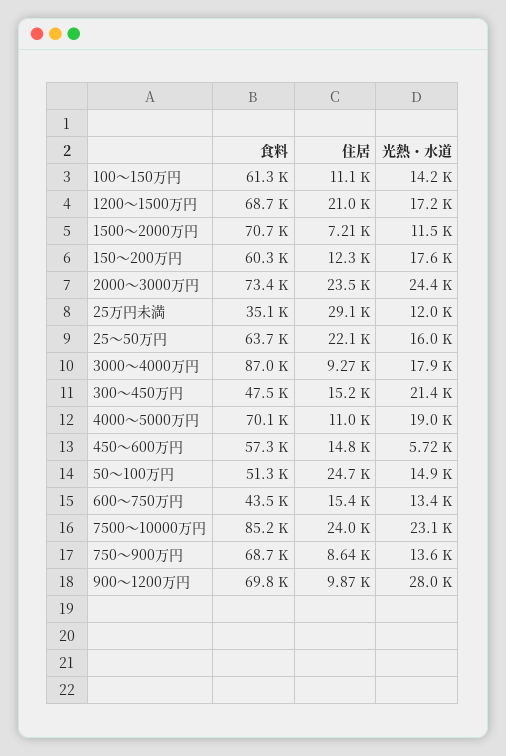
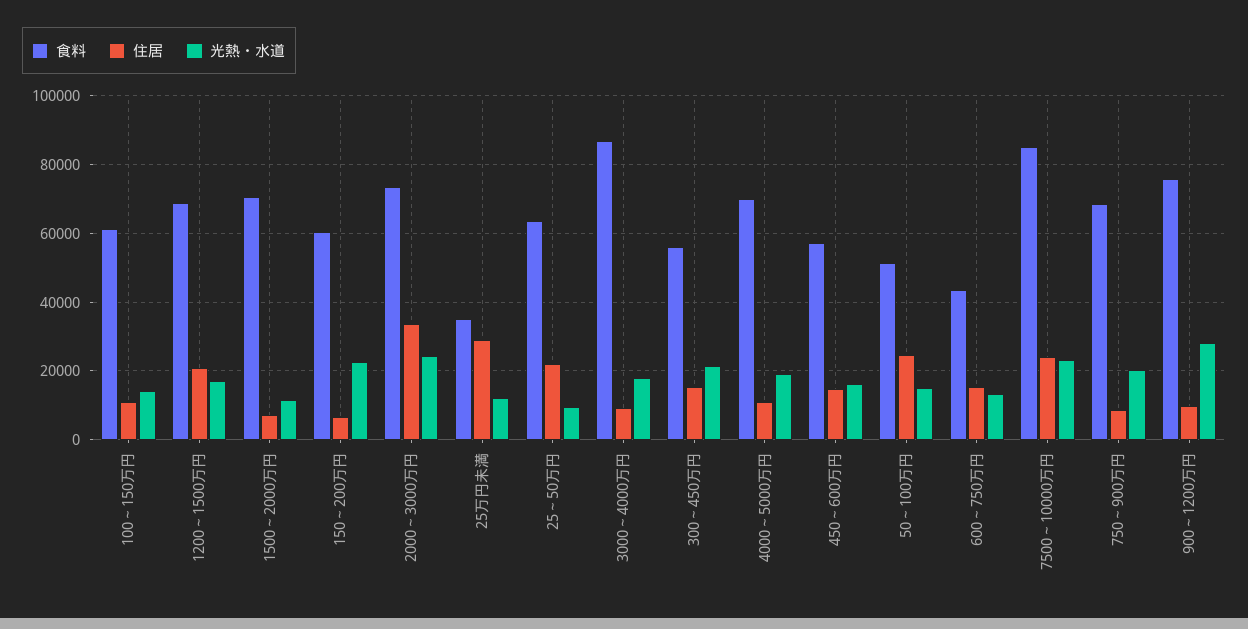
  {
    "食料": {
      "100～150万円": 61300,
      "1200～1500万円": 68700,
      "1500～2000万円": 70700,
      "150～200万円": 60300,
      "2000～3000万円": 73400,
      "25万円未満": 35100,
      "25～50万円": 63700,
      "3000～4000万円": 87000,
-     "300～450万円": 47500,
+     "300～450万円": 56000,
      "4000～5000万円": 70100,
      "450～600万円": 57300,
      "50～100万円": 51300,
      "600～750万円": 43500,
      "7500～10000万円": 85200,
      "750～900万円": 68700,
-     "900～1200万円": 69800
+     "900～1200万円": 76000
    },
    "住居": {
      "100～150万円": 11100,
      "1200～1500万円": 21000,
      "1500～2000万円": 7210,
-     "150～200万円": 12300,
+     "150～200万円": 6000,
-     "2000～3000万円": 23500,
+     "2000～3000万円": 34000,
      "25万円未満": 29100,
      "25～50万円": 22100,
      "3000～4000万円": 9270,
      "300～450万円": 15200,
      "4000～5000万円": 11000,
      "450～600万円": 14800,
      "50～100万円": 24700,
      "600～750万円": 15400,
      "7500～10000万円": 24000,
      "750～900万円": 8640,
      "900～1200万円": 9870
    },
    "光熱・水道": {
      "100～150万円": 14200,
      "1200～1500万円": 17200,
      "1500～2000万円": 11500,
-     "150～200万円": 17600,
+     "150～200万円": 22000,
      "2000～3000万円": 24400,
      "25万円未満": 12000,
-     "25～50万円": 16000,
+     "25～50万円": 10000,
      "3000～4000万円": 17900,
      "300～450万円": 21400,
      "4000～5000万円": 19000,
-     "450～600万円": 5720,
+     "450～600万円": 16000,
      "50～100万円": 14900,
      "600～750万円": 13400,
      "7500～10000万円": 23100,
-     "750～900万円": 13600,
+     "750～900万円": 20000,
      "900～1200万円": 28000
    }
  }

